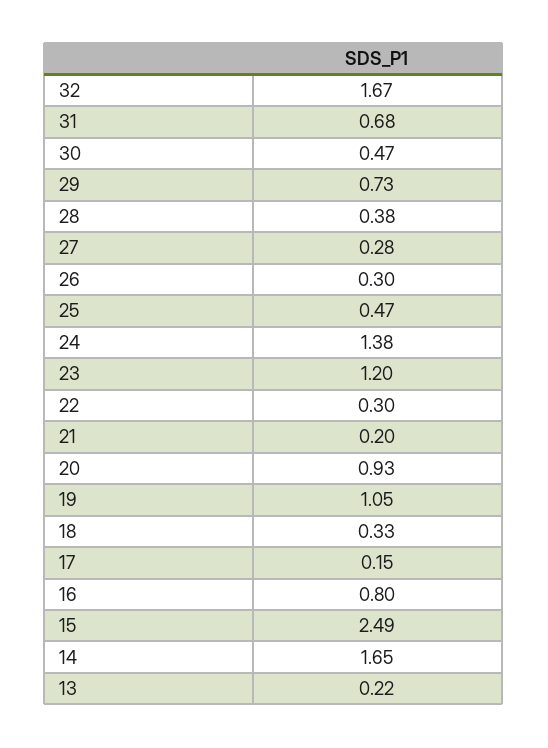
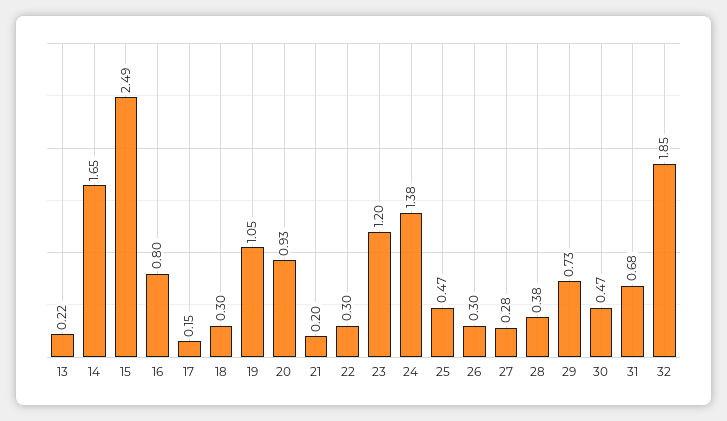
  {
-   "32": 1.67,
+   "32": 1.85,
    "31": 0.68,
    "30": 0.47,
    "29": 0.73,
    "28": 0.38,
    "27": 0.28,
    "26": 0.3,
    "25": 0.47,
    "24": 1.38,
    "23": 1.2,
    "22": 0.3,
    "21": 0.2,
    "20": 0.93,
    "19": 1.05,
-   "18": 0.33,
+   "18": 0.3,
    "17": 0.15,
    "16": 0.8,
    "15": 2.49,
    "14": 1.65,
    "13": 0.22
  }

